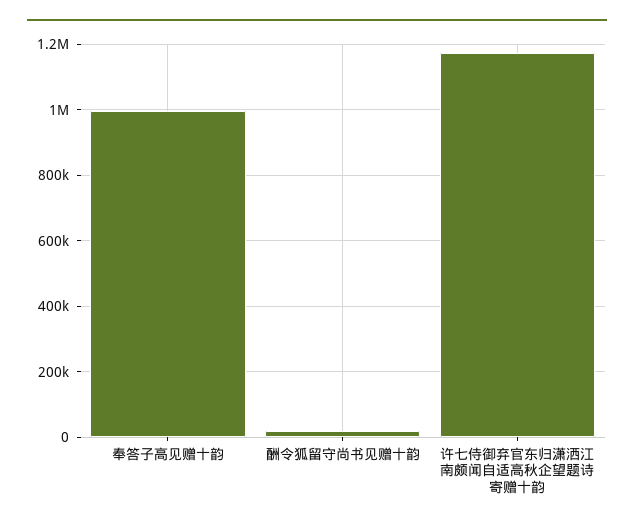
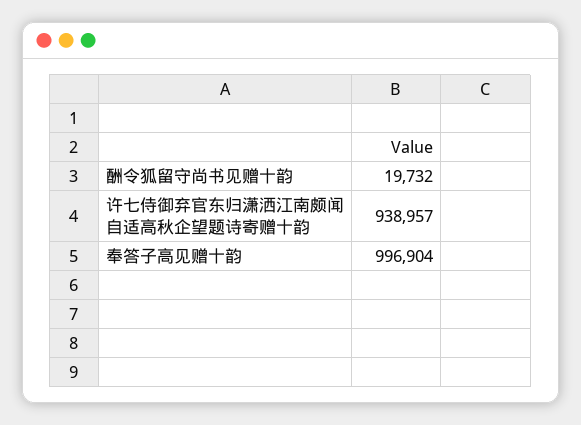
  {
    "奉答子高见赠十韵": 996904,
    "酬令狐留守尚书见赠十韵": 19732,
-   "许七侍御弃官东归潇洒江南颇闻自适高秋企望题诗寄赠十韵": 1180000
+   "许七侍御弃官东归潇洒江南颇闻自适高秋企望题诗寄赠十韵": 938957
  }

